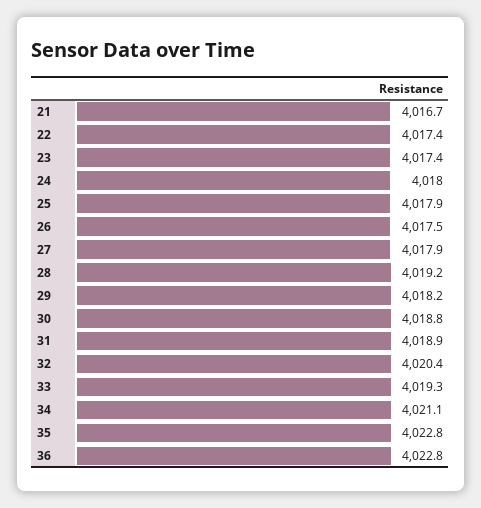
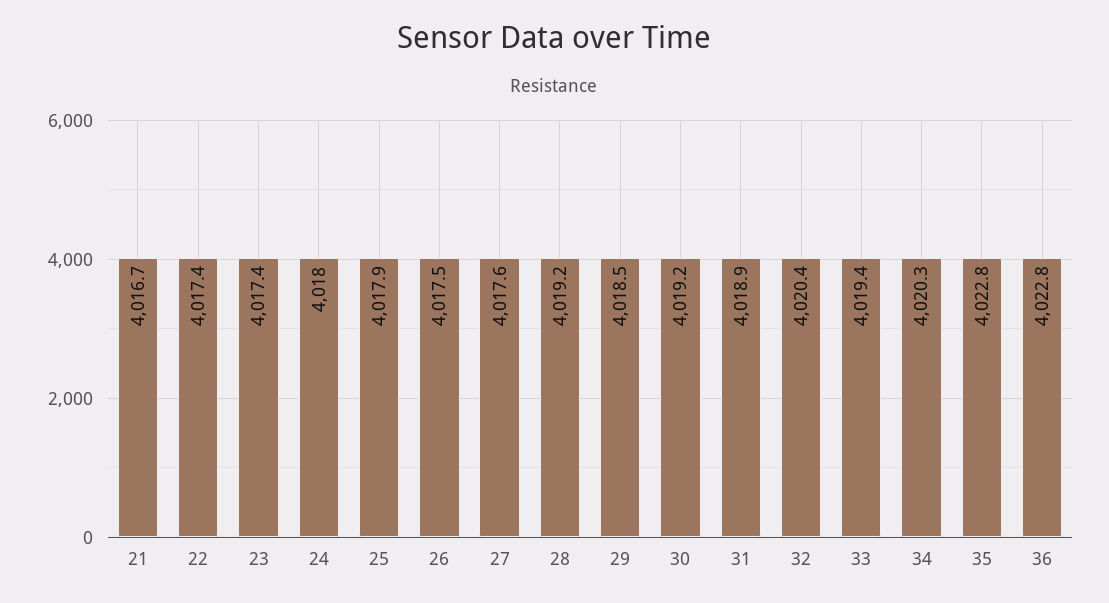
  {
    "21": 4016.7,
    "22": 4017.4,
    "23": 4017.4,
    "24": 4018,
    "25": 4017.9,
    "26": 4017.5,
-   "27": 4017.9,
+   "27": 4017.6,
    "28": 4019.2,
-   "29": 4018.2,
+   "29": 4018.5,
-   "30": 4018.8,
+   "30": 4019.2,
    "31": 4018.9,
    "32": 4020.4,
-   "33": 4019.3,
+   "33": 4019.4,
-   "34": 4021.1,
+   "34": 4020.3,
    "35": 4022.8,
    "36": 4022.8
  }

